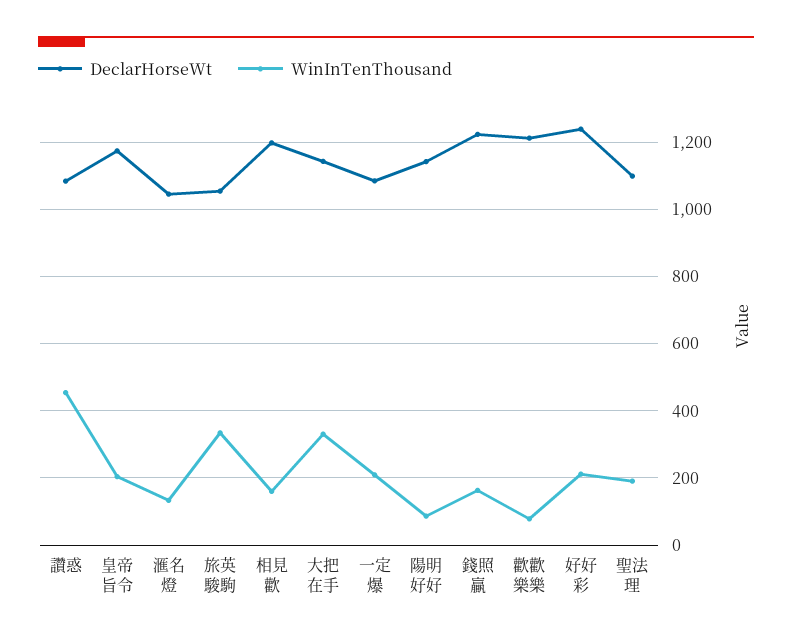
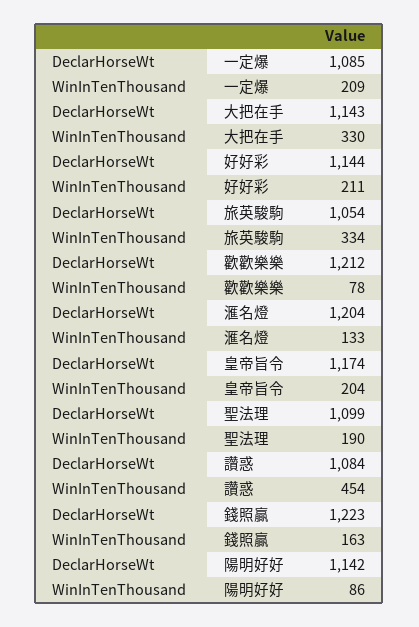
  {
    "DeclarHorseWt": {
      "讚惑": 1084,
      "皇帝旨令": 1174,
-     "滙名燈": 1040,
+     "滙名燈": 1204,
      "旅英駿駒": 1054,
-     "相見歡": 1200,
      "大把在手": 1143,
      "一定爆": 1085,
      "陽明好好": 1142,
      "錢照贏": 1223,
      "歡歡樂樂": 1212,
-     "好好彩": 1240,
+     "好好彩": 1144,
      "聖法理": 1099
    },
    "WinInTenThousand": {
      "讚惑": 454,
      "皇帝旨令": 204,
      "滙名燈": 133,
      "旅英駿駒": 334,
-     "相見歡": 160,
      "大把在手": 330,
      "一定爆": 209,
      "陽明好好": 86,
      "錢照贏": 163,
      "歡歡樂樂": 78,
      "好好彩": 211,
      "聖法理": 190
    }
  }

